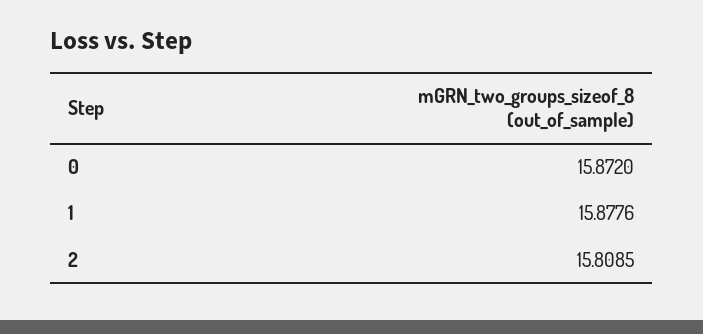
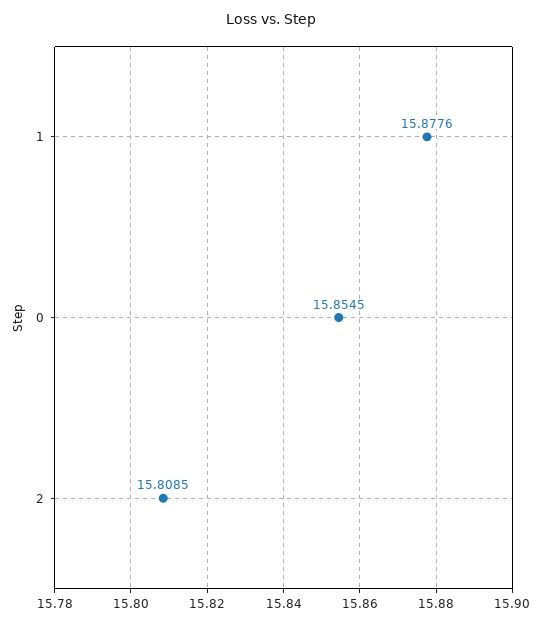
  {
-   "0": 15.872,
+   "0": 15.8545,
    "1": 15.8776,
    "2": 15.8085
  }

